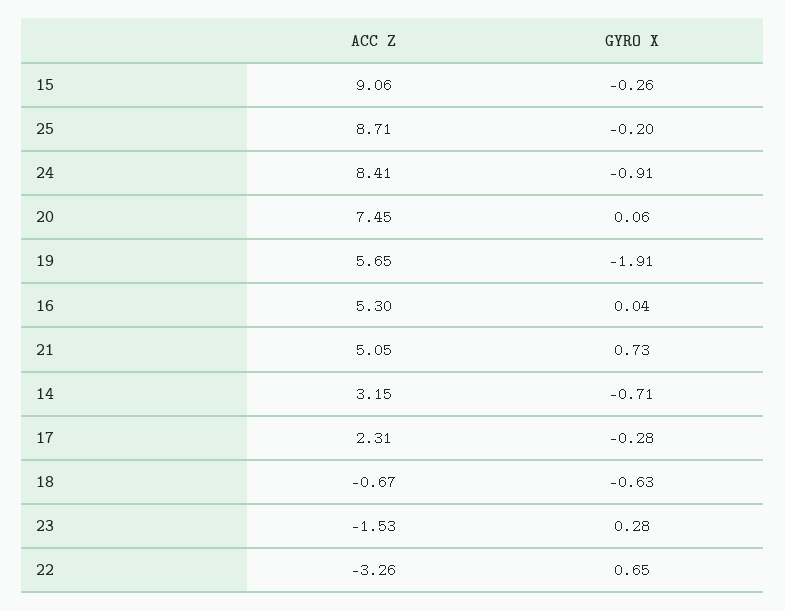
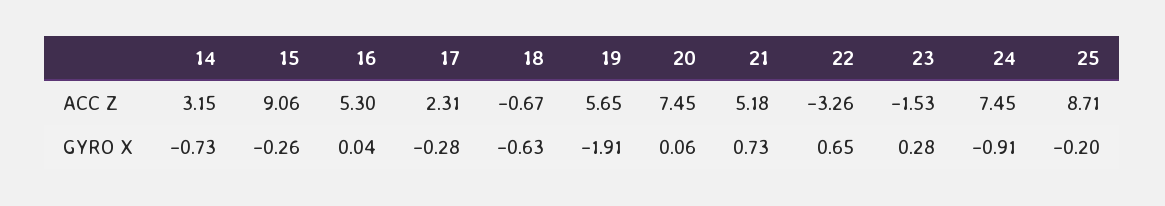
  {
    "ACC Z": {
      "15": 9.06,
      "25": 8.71,
-     "24": 8.41,
+     "24": 7.45,
      "20": 7.45,
      "19": 5.65,
      "16": 5.3,
-     "21": 5.05,
+     "21": 5.18,
      "14": 3.15,
      "17": 2.31,
      "18": -0.67,
      "23": -1.53,
      "22": -3.26
    },
    "GYRO X": {
      "15": -0.26,
      "25": -0.2,
      "24": -0.91,
      "20": 0.06,
      "19": -1.91,
      "16": 0.04,
      "21": 0.73,
-     "14": -0.71,
+     "14": -0.73,
      "17": -0.28,
      "18": -0.63,
      "23": 0.28,
      "22": 0.65
    }
  }

